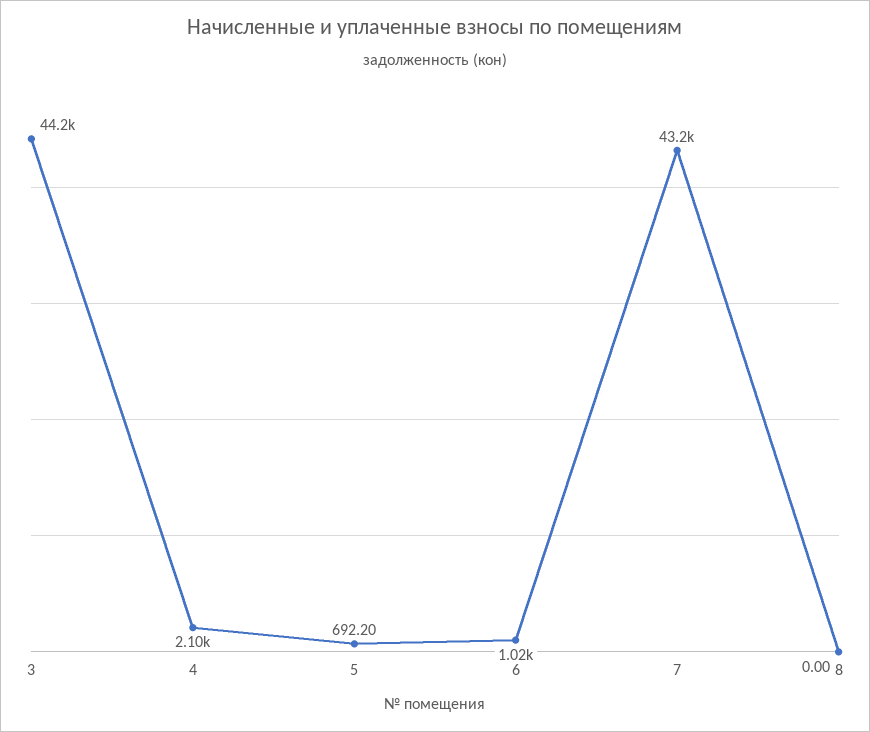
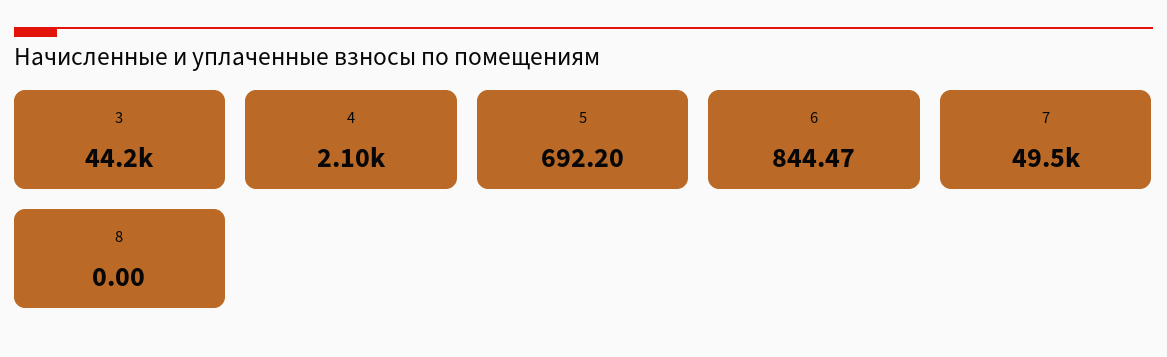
  {
    "3": 44200,
    "4": 2100,
    "5": 692.2,
-   "6": 1020,
+   "6": 844.47,
-   "7": 43200,
+   "7": 49500,
    "8": 0
  }

